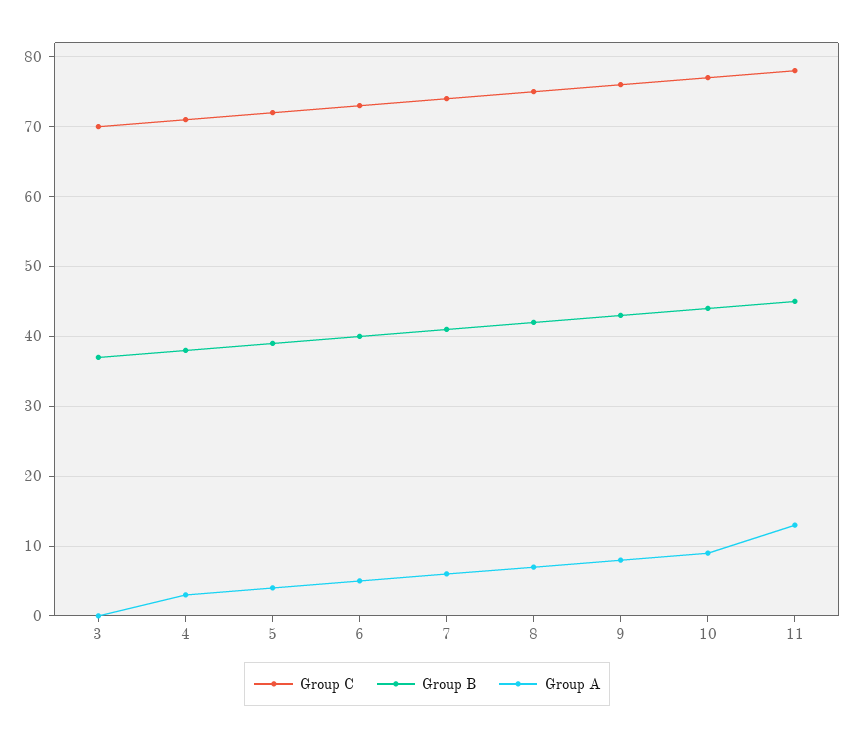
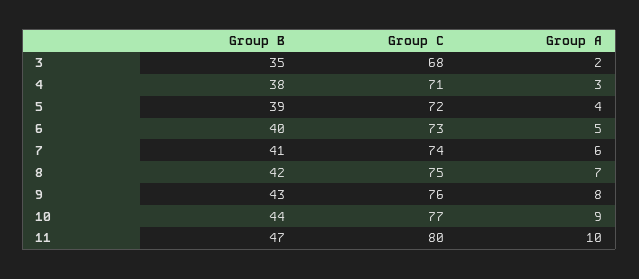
  {
    "Group C": {
-     "3": 70,
+     "3": 68,
      "4": 71,
      "5": 72,
      "6": 73,
      "7": 74,
      "8": 75,
      "9": 76,
      "10": 77,
-     "11": 78
+     "11": 80
    },
    "Group B": {
-     "3": 37,
+     "3": 35,
      "4": 38,
      "5": 39,
      "6": 40,
      "7": 41,
      "8": 42,
      "9": 43,
      "10": 44,
-     "11": 45
+     "11": 47
    },
    "Group A": {
-     "3": 0,
+     "3": 2,
      "4": 3,
      "5": 4,
      "6": 5,
      "7": 6,
      "8": 7,
      "9": 8,
      "10": 9,
-     "11": 13
+     "11": 10
    }
  }

